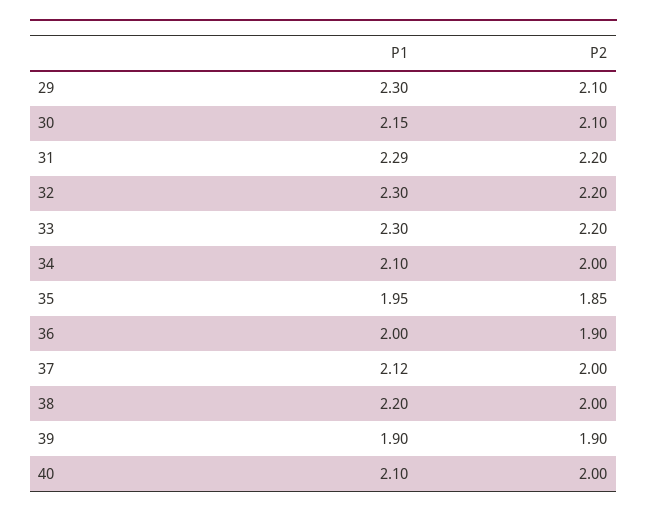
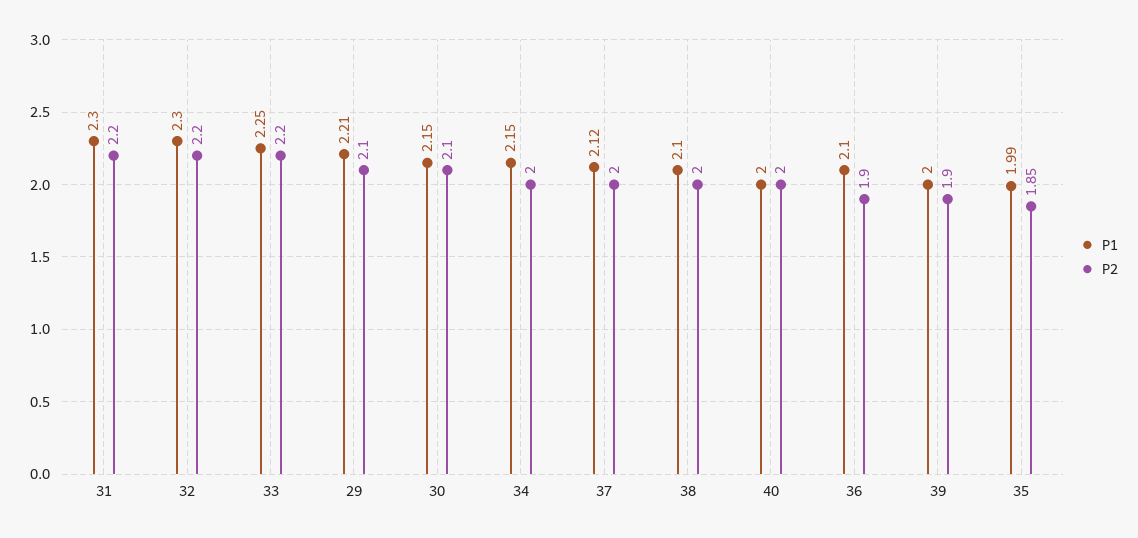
  {
    "P1": {
-     "29": 2.3,
+     "29": 2.21,
      "30": 2.15,
-     "31": 2.29,
+     "31": 2.3,
      "32": 2.3,
-     "33": 2.3,
+     "33": 2.25,
-     "34": 2.1,
+     "34": 2.15,
-     "35": 1.95,
+     "35": 1.99,
-     "36": 2,
+     "36": 2.1,
      "37": 2.12,
-     "38": 2.2,
+     "38": 2.1,
-     "39": 1.9,
+     "39": 2,
-     "40": 2.1
+     "40": 2
    },
    "P2": {
      "29": 2.1,
      "30": 2.1,
      "31": 2.2,
      "32": 2.2,
      "33": 2.2,
      "34": 2,
      "35": 1.85,
      "36": 1.9,
      "37": 2,
      "38": 2,
      "39": 1.9,
      "40": 2
    }
  }

